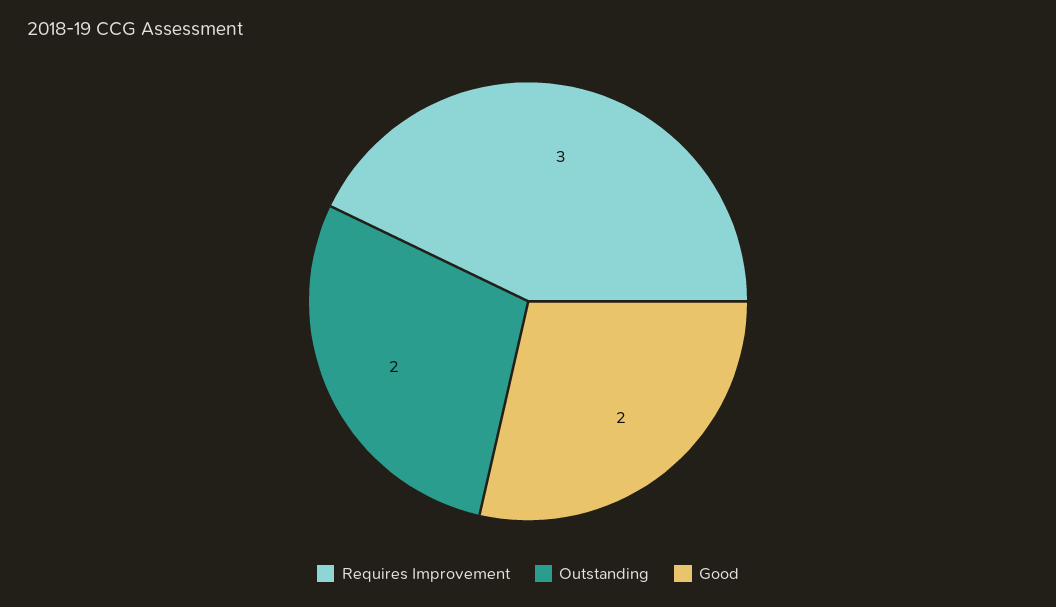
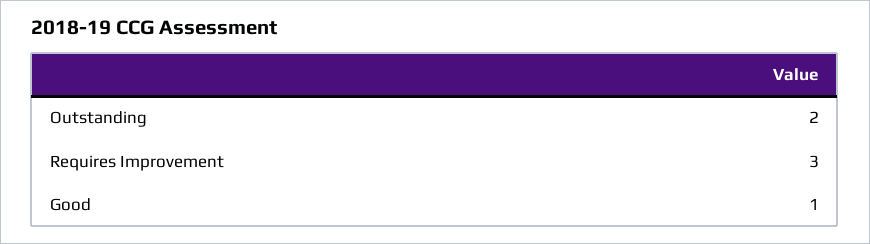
  {
    "Requires Improvement": 3,
    "Outstanding": 2,
-   "Good": 2
+   "Good": 1
  }

